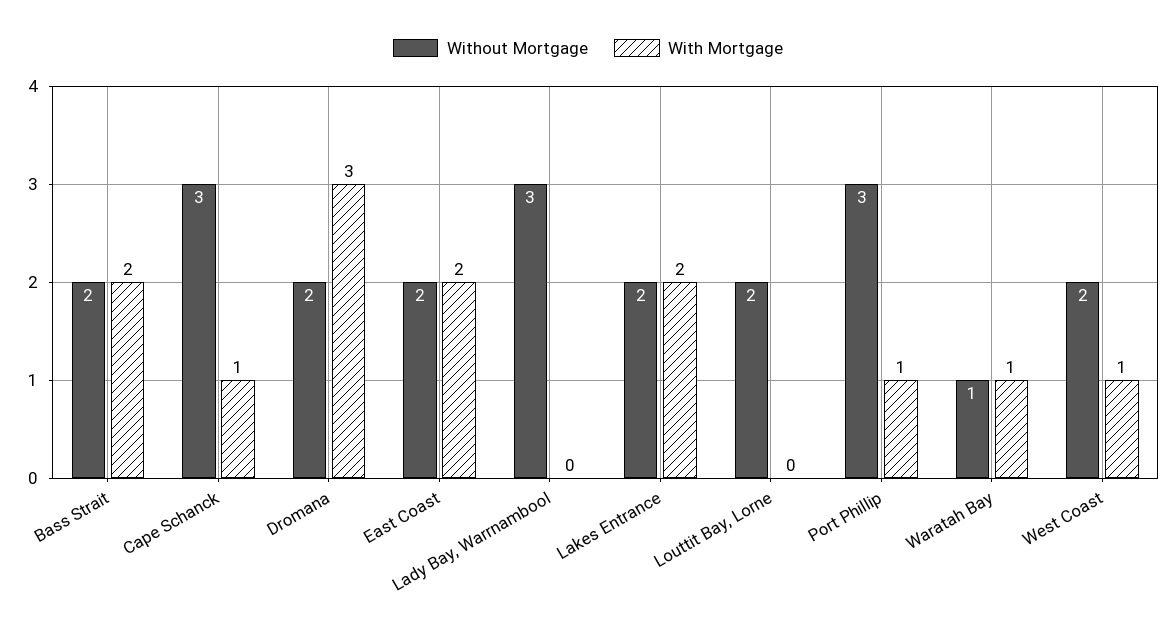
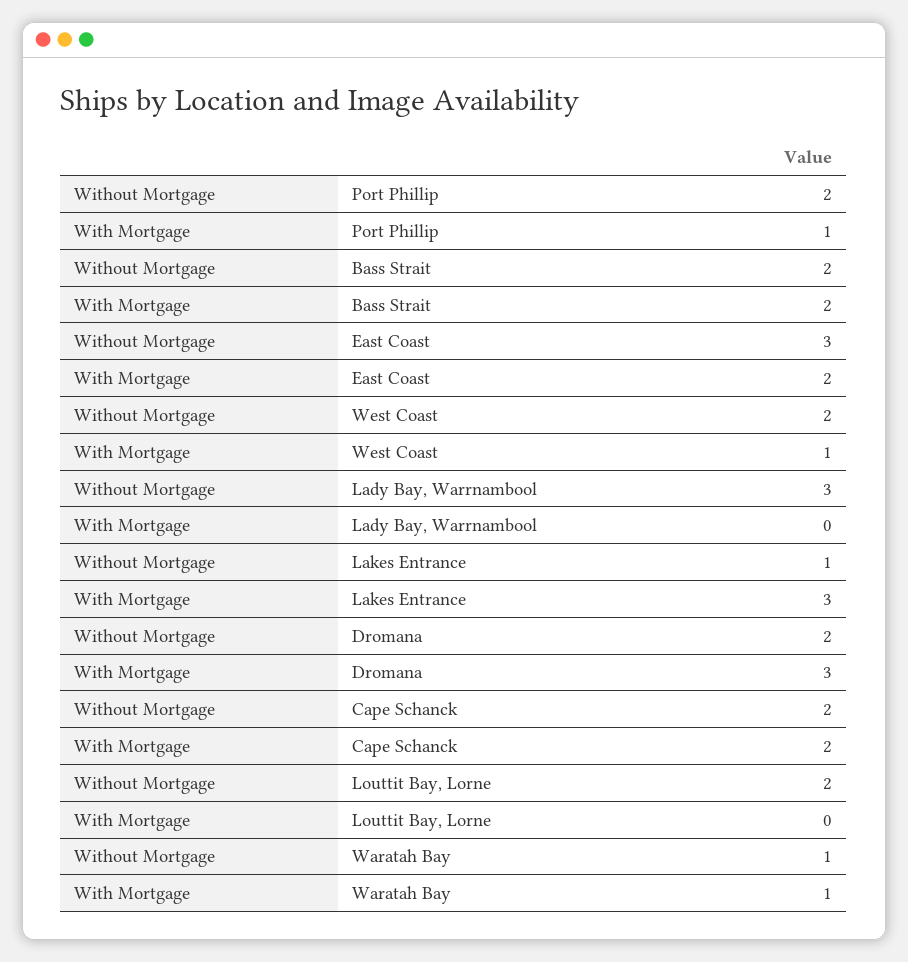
  {
    "Without Mortgage": {
      "Bass Strait": 2,
-     "Cape Schanck": 3,
+     "Cape Schanck": 2,
      "Dromana": 2,
-     "East Coast": 2,
+     "East Coast": 3,
      "Lady Bay, Warrnambool": 3,
-     "Lakes Entrance": 2,
+     "Lakes Entrance": 1,
      "Louttit Bay, Lorne": 2,
-     "Port Phillip": 3,
+     "Port Phillip": 2,
      "Waratah Bay": 1,
      "West Coast": 2
    },
    "With Mortgage": {
      "Bass Strait": 2,
-     "Cape Schanck": 1,
+     "Cape Schanck": 2,
      "Dromana": 3,
      "East Coast": 2,
      "Lady Bay, Warrnambool": 0,
-     "Lakes Entrance": 2,
+     "Lakes Entrance": 3,
      "Louttit Bay, Lorne": 0,
      "Port Phillip": 1,
      "Waratah Bay": 1,
      "West Coast": 1
    }
  }

